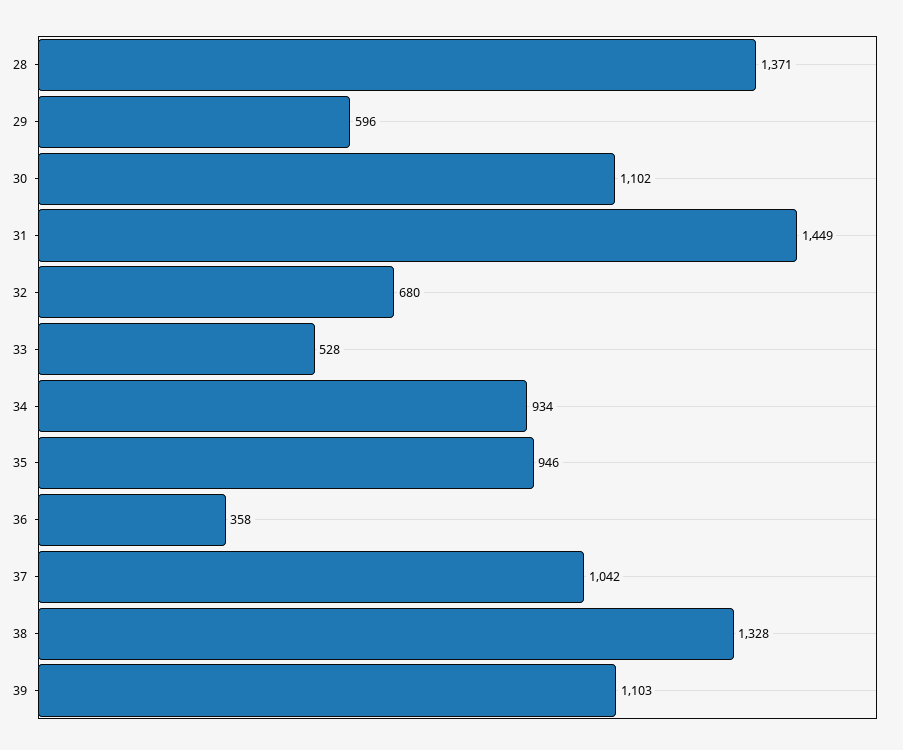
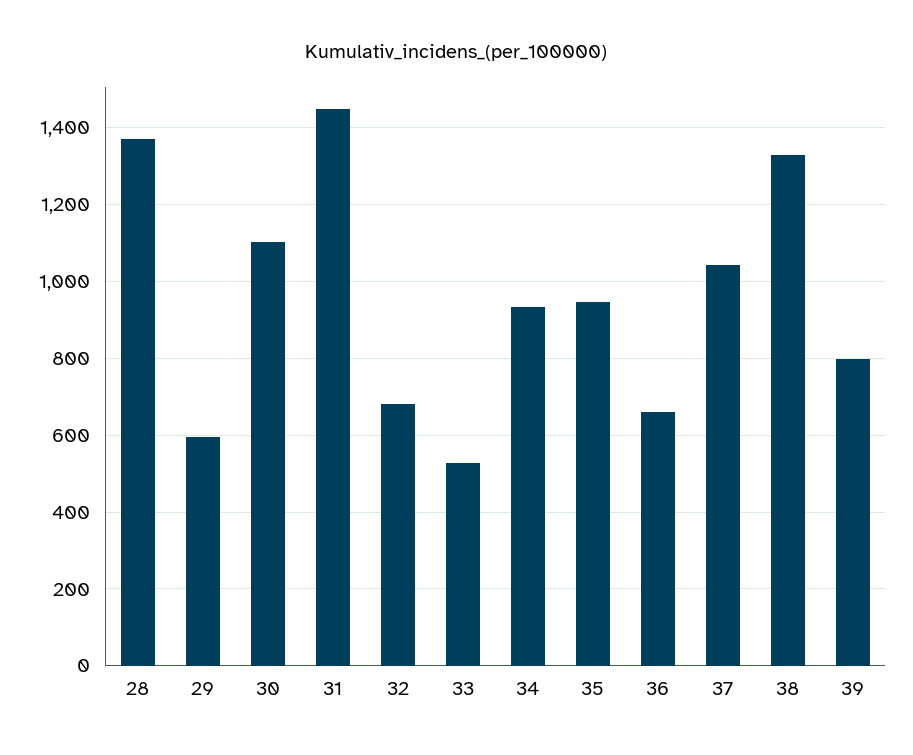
  {
    "28": 1371,
    "29": 596,
    "30": 1102,
    "31": 1449,
    "32": 680,
    "33": 528,
    "34": 934,
    "35": 946,
-   "36": 358,
+   "36": 660,
    "37": 1042,
    "38": 1328,
-   "39": 1103
+   "39": 800
  }

